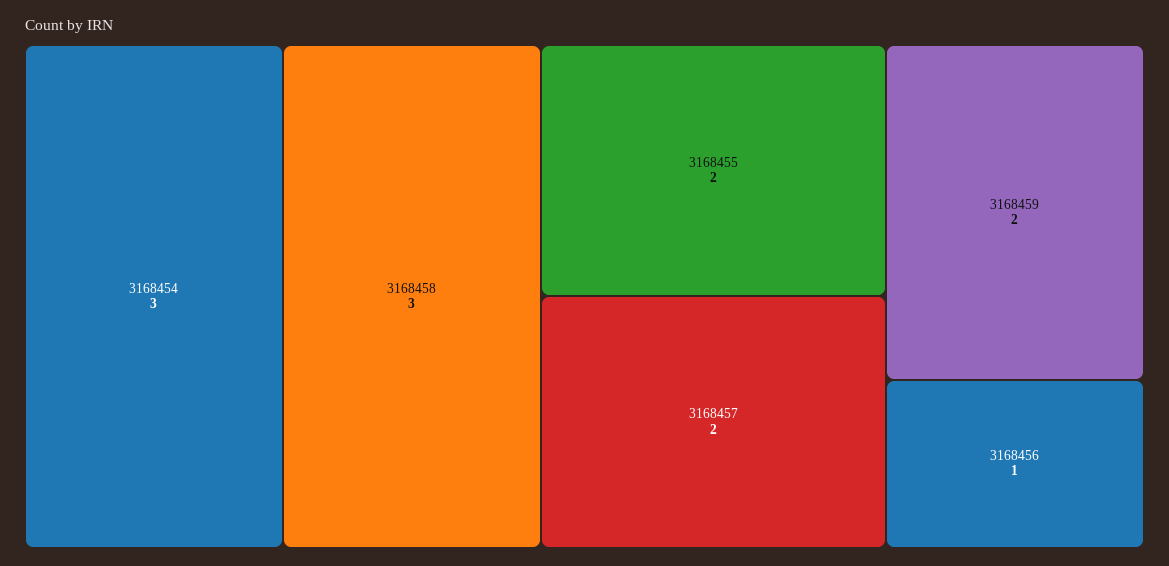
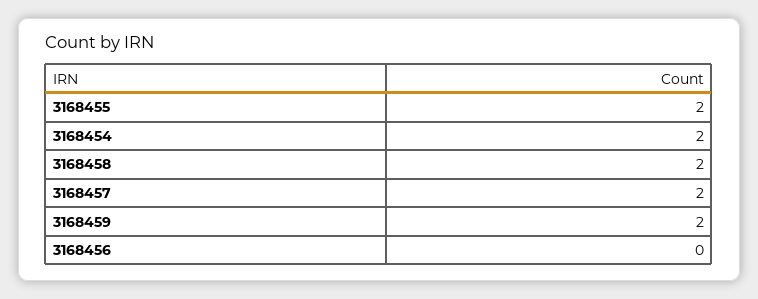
  {
-   "3168454": 3,
+   "3168454": 2,
-   "3168458": 3,
+   "3168458": 2,
    "3168455": 2,
    "3168457": 2,
    "3168459": 2,
-   "3168456": 1
+   "3168456": 0
  }

